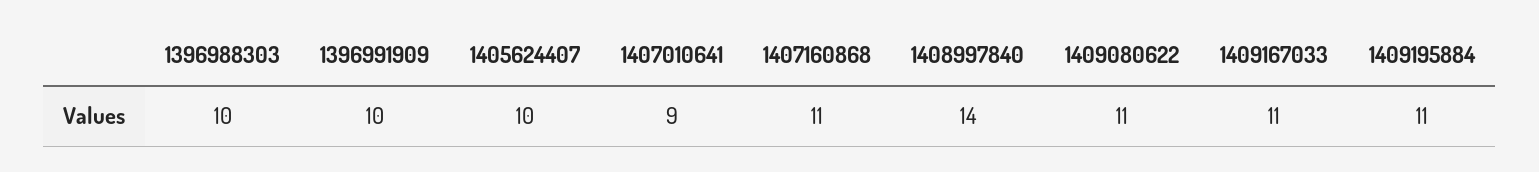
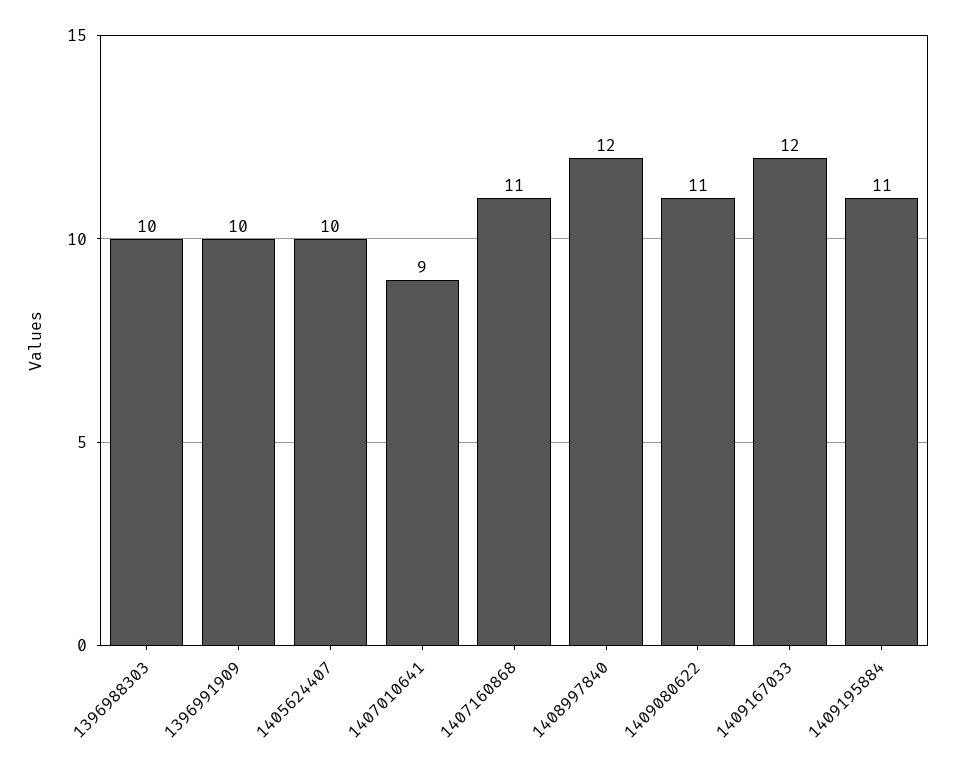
  {
    "1396988303": 10,
    "1396991909": 10,
    "1405624407": 10,
    "1407010641": 9,
    "1407160868": 11,
-   "1408997840": 14,
+   "1408997840": 12,
    "1409080622": 11,
-   "1409167033": 11,
+   "1409167033": 12,
    "1409195884": 11
  }

